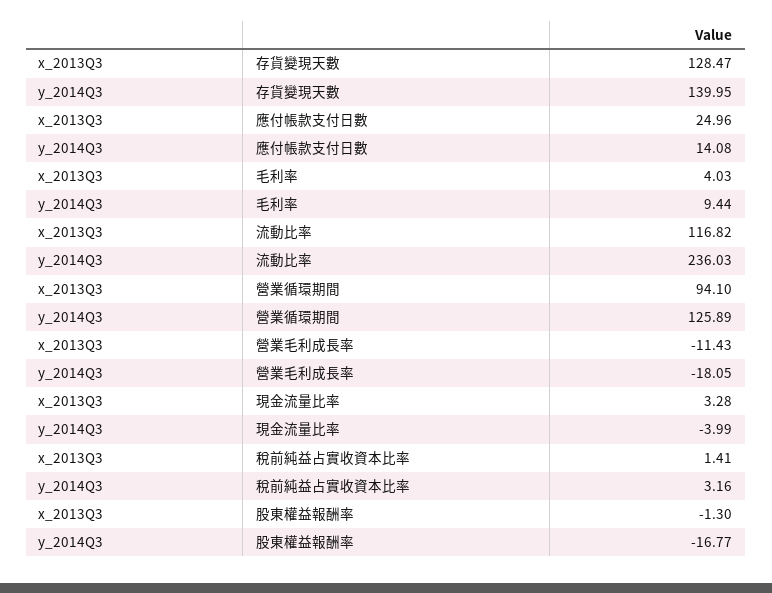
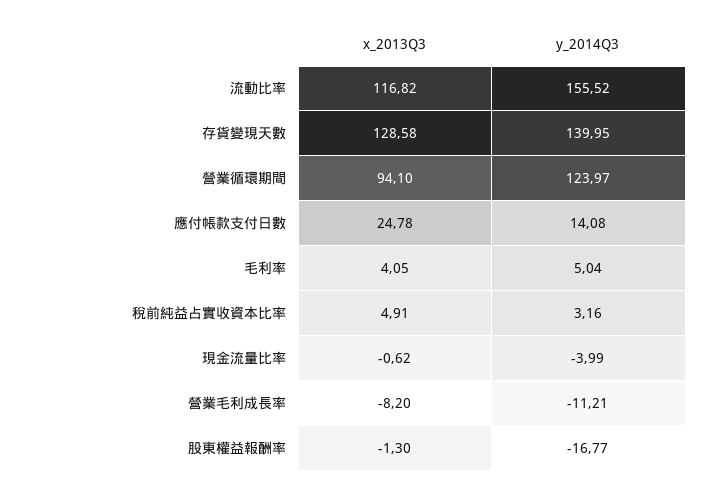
  {
    "x_2013Q3": {
-     "存貨變現天數": 128.47,
+     "存貨變現天數": 128.58,
-     "應付帳款支付日數": 24.96,
+     "應付帳款支付日數": 24.78,
-     "毛利率": 4.03,
+     "毛利率": 4.05,
      "流動比率": 116.82,
      "營業循環期間": 94.1,
-     "營業毛利成長率": -11.43,
+     "營業毛利成長率": -8.2,
-     "現金流量比率": 3.28,
+     "現金流量比率": -0.62,
-     "稅前純益占實收資本比率": 1.41,
+     "稅前純益占實收資本比率": 4.91,
      "股東權益報酬率": -1.3
    },
    "y_2014Q3": {
      "存貨變現天數": 139.95,
      "應付帳款支付日數": 14.08,
-     "毛利率": 9.44,
+     "毛利率": 5.04,
-     "流動比率": 236.03,
+     "流動比率": 155.52,
-     "營業循環期間": 125.89,
+     "營業循環期間": 123.97,
-     "營業毛利成長率": -18.05,
+     "營業毛利成長率": -11.21,
      "現金流量比率": -3.99,
      "稅前純益占實收資本比率": 3.16,
      "股東權益報酬率": -16.77
    }
  }

